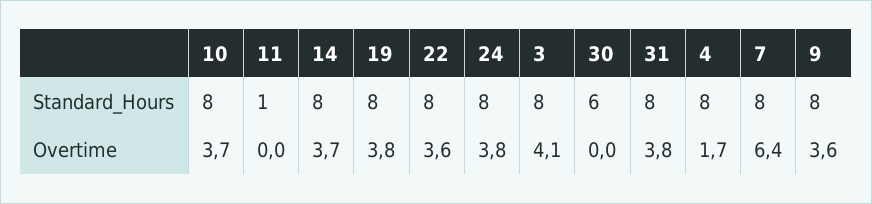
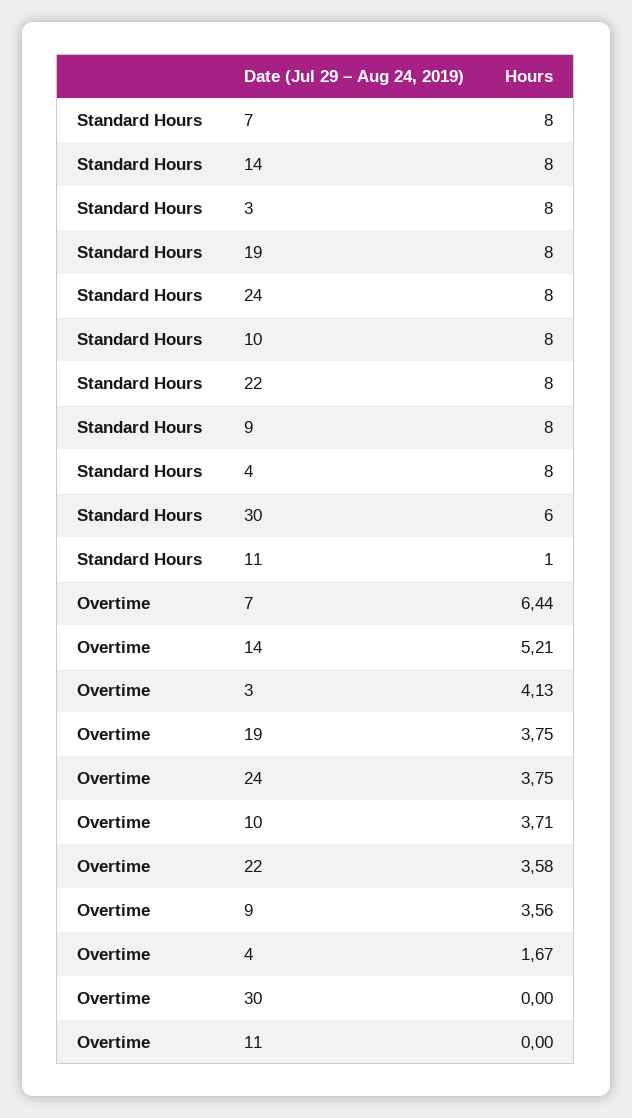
  {
    "10": {
      "Standard_Hours": 8,
      "Overtime": 3.71
    },
    "11": {
      "Standard_Hours": 1,
      "Overtime": 0
    },
    "14": {
      "Standard_Hours": 8,
-     "Overtime": 3.7
+     "Overtime": 5.21
    },
    "19": {
      "Standard_Hours": 8,
      "Overtime": 3.75
    },
    "22": {
      "Standard_Hours": 8,
      "Overtime": 3.58
    },
    "24": {
      "Standard_Hours": 8,
      "Overtime": 3.75
    },
    "3": {
      "Standard_Hours": 8,
      "Overtime": 4.13
    },
    "30": {
      "Standard_Hours": 6,
      "Overtime": 0
    },
-   "31": {
-     "Standard_Hours": 8,
-     "Overtime": 3.8
-   },
    "4": {
      "Standard_Hours": 8,
      "Overtime": 1.67
    },
    "7": {
      "Standard_Hours": 8,
      "Overtime": 6.44
    },
    "9": {
      "Standard_Hours": 8,
      "Overtime": 3.56
    }
  }

